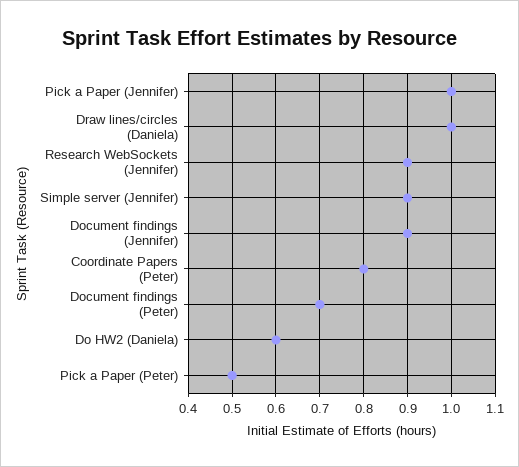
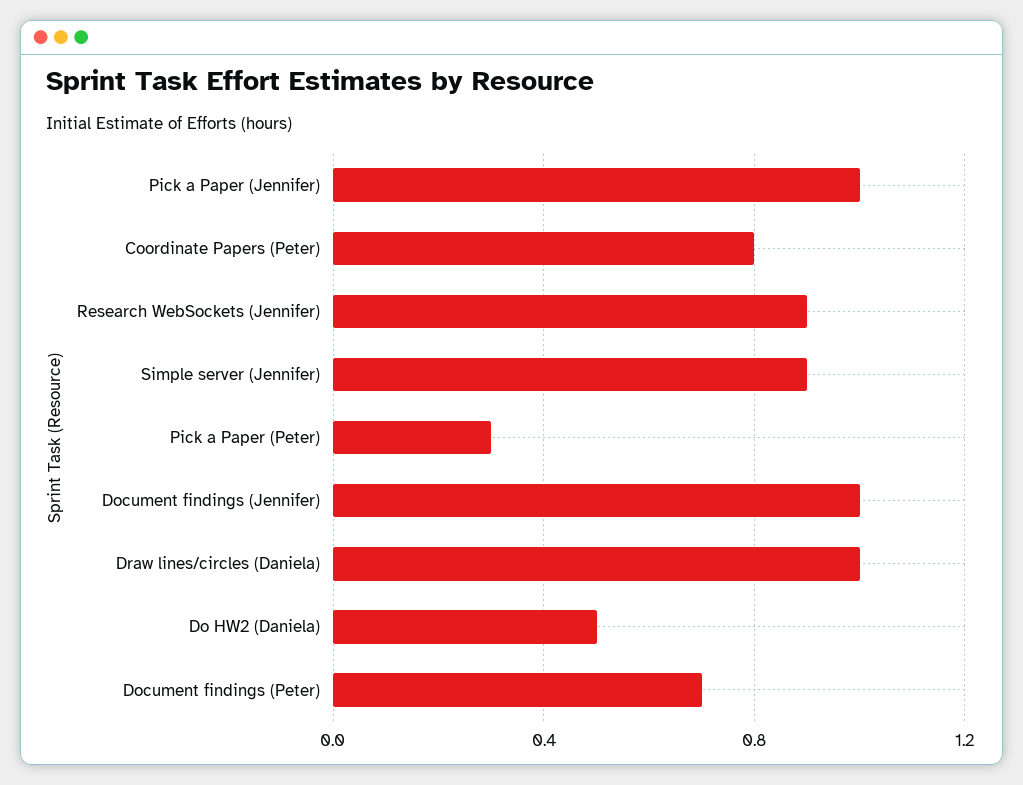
  {
    "Pick a Paper (Jennifer)": 1,
    "Draw lines/circles (Daniela)": 1,
    "Research WebSockets (Jennifer)": 0.9,
    "Simple server (Jennifer)": 0.9,
-   "Document findings (Jennifer)": 0.9,
+   "Document findings (Jennifer)": 1,
    "Coordinate Papers (Peter)": 0.8,
    "Document findings (Peter)": 0.7,
-   "Do HW2 (Daniela)": 0.6,
+   "Do HW2 (Daniela)": 0.5,
-   "Pick a Paper (Peter)": 0.5
+   "Pick a Paper (Peter)": 0.3
  }

